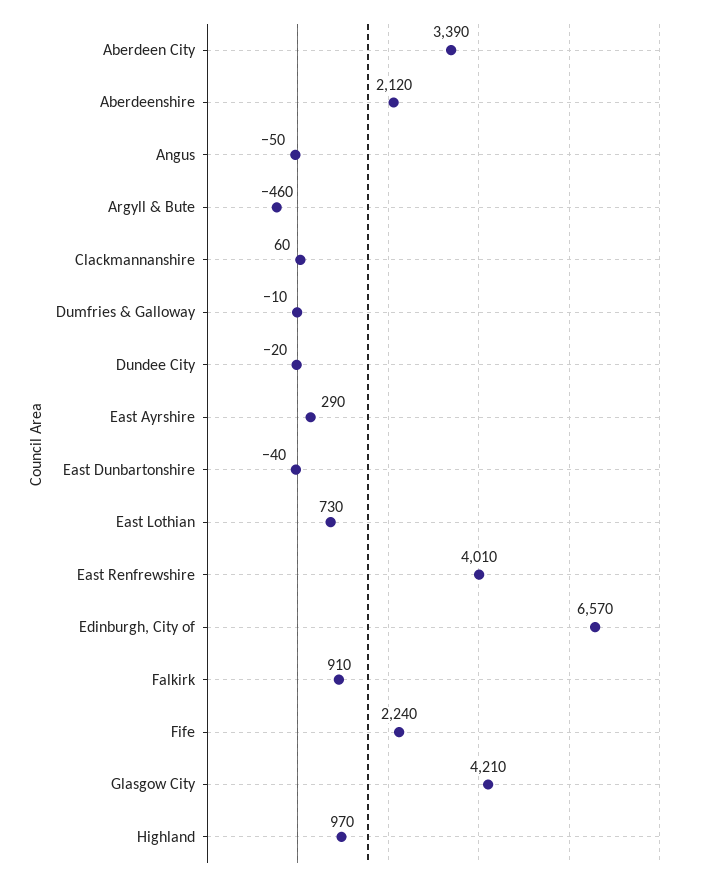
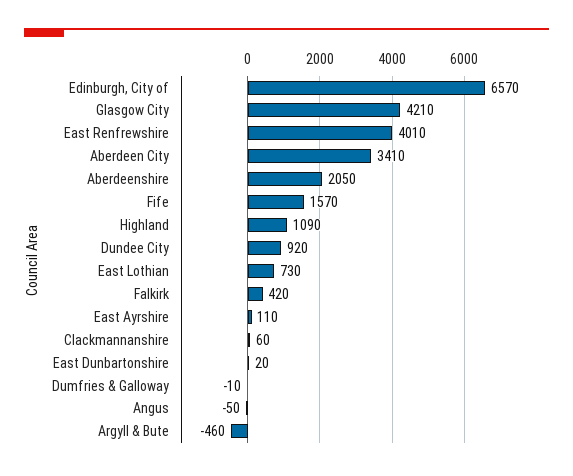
  {
-   "Aberdeen City": 3390,
+   "Aberdeen City": 3410,
-   "Aberdeenshire": 2120,
+   "Aberdeenshire": 2050,
    "Angus": -50,
    "Argyll & Bute": -460,
    "Clackmannanshire": 60,
    "Dumfries & Galloway": -10,
-   "Dundee City": -20,
+   "Dundee City": 920,
-   "East Ayrshire": 290,
+   "East Ayrshire": 110,
-   "East Dunbartonshire": -40,
+   "East Dunbartonshire": 20,
    "East Lothian": 730,
    "East Renfrewshire": 4010,
    "Edinburgh, City of": 6570,
-   "Falkirk": 910,
+   "Falkirk": 420,
-   "Fife": 2240,
+   "Fife": 1570,
    "Glasgow City": 4210,
-   "Highland": 970
+   "Highland": 1090
  }

